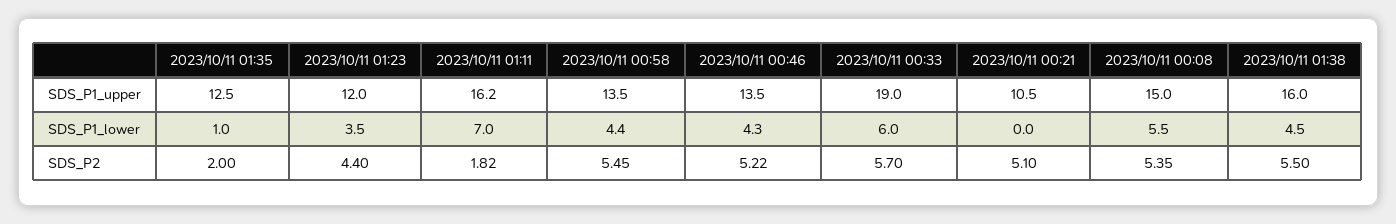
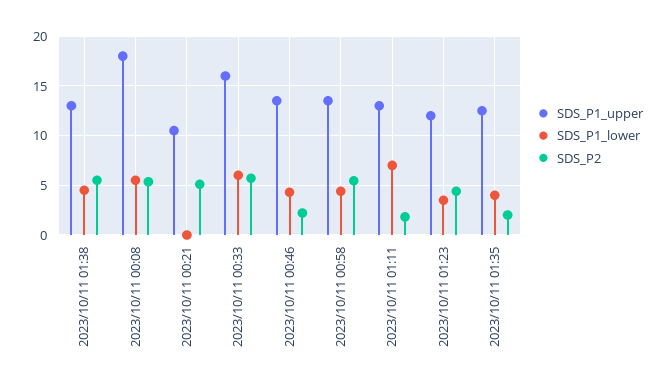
  {
    "SDS_P1_upper": {
      "2023/10/11 01:35": 12.5,
      "2023/10/11 01:23": 12,
-     "2023/10/11 01:11": 16.2,
+     "2023/10/11 01:11": 13,
      "2023/10/11 00:58": 13.5,
      "2023/10/11 00:46": 13.5,
-     "2023/10/11 00:33": 19,
+     "2023/10/11 00:33": 16,
      "2023/10/11 00:21": 10.5,
-     "2023/10/11 00:08": 15,
+     "2023/10/11 00:08": 18,
-     "2023/10/11 01:38": 16
+     "2023/10/11 01:38": 13
    },
    "SDS_P1_lower": {
-     "2023/10/11 01:35": 1,
+     "2023/10/11 01:35": 4,
      "2023/10/11 01:23": 3.5,
      "2023/10/11 01:11": 7,
      "2023/10/11 00:58": 4.4,
      "2023/10/11 00:46": 4.3,
      "2023/10/11 00:33": 6,
      "2023/10/11 00:21": 0,
      "2023/10/11 00:08": 5.5,
      "2023/10/11 01:38": 4.5
    },
    "SDS_P2": {
      "2023/10/11 01:35": 2,
      "2023/10/11 01:23": 4.4,
      "2023/10/11 01:11": 1.82,
      "2023/10/11 00:58": 5.45,
-     "2023/10/11 00:46": 5.22,
+     "2023/10/11 00:46": 2,
      "2023/10/11 00:33": 5.7,
      "2023/10/11 00:21": 5.1,
      "2023/10/11 00:08": 5.35,
      "2023/10/11 01:38": 5.5
    }
  }

